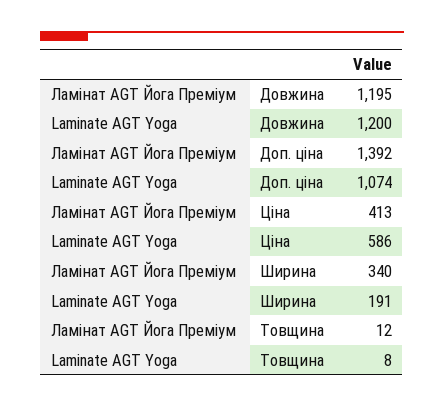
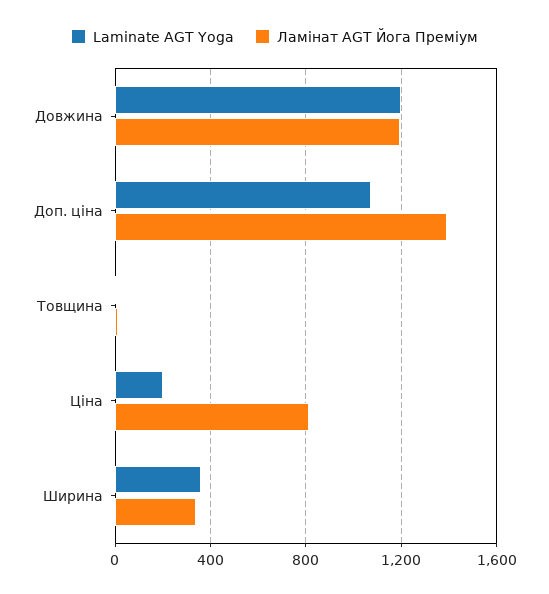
  {
    "Ламінат AGT Йога Преміум": {
      "Довжина": 1195,
      "Доп. ціна": 1392,
-     "Ціна": 413,
+     "Ціна": 800,
      "Ширина": 340,
      "Товщина": 12
    },
    "Laminate AGT Yoga": {
      "Довжина": 1200,
      "Доп. ціна": 1074,
-     "Ціна": 586,
+     "Ціна": 200,
-     "Ширина": 191,
+     "Ширина": 350,
      "Товщина": 8
    }
  }

